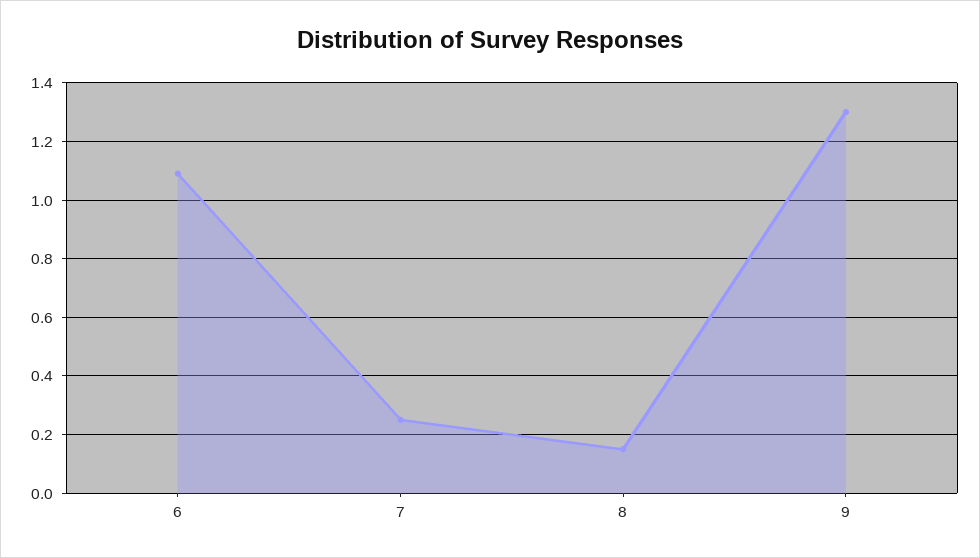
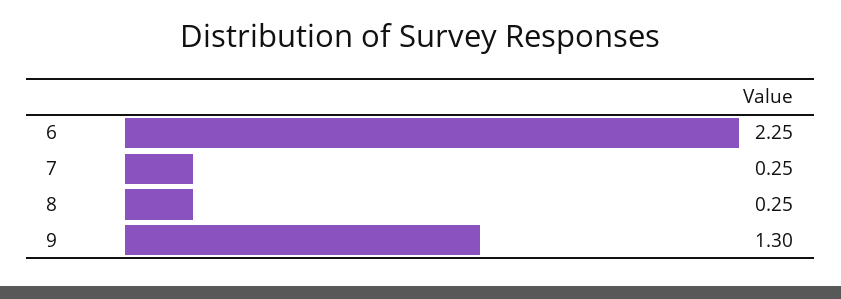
  {
-   "6": 1.1,
+   "6": 2.25,
    "7": 0.25,
-   "8": 0.15,
+   "8": 0.25,
    "9": 1.3
  }

